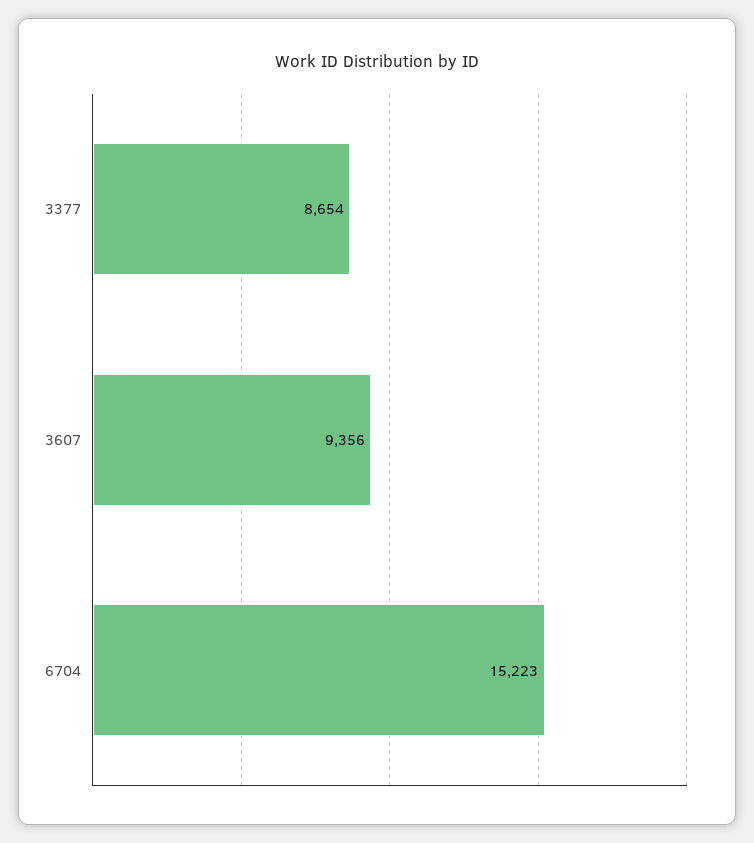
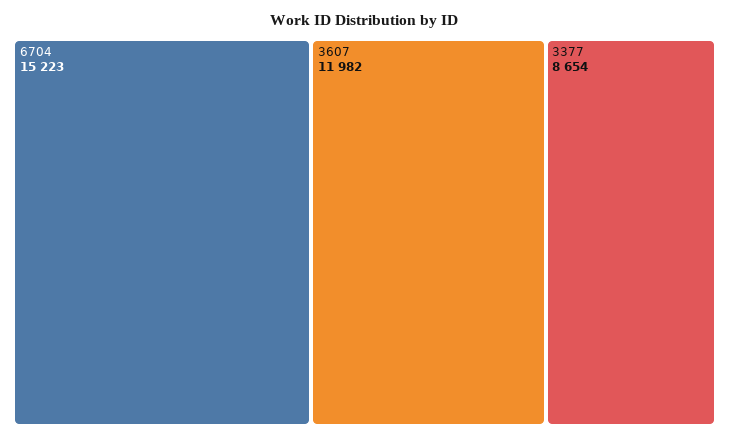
  {
    "3377": 8654,
-   "3607": 9356,
+   "3607": 11982,
    "6704": 15223
  }

